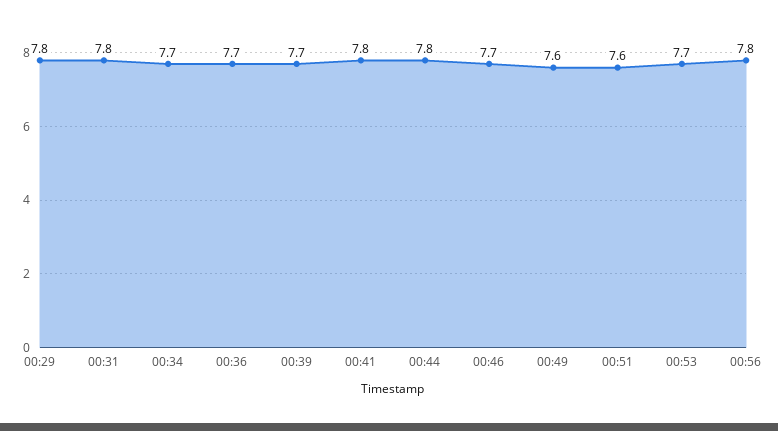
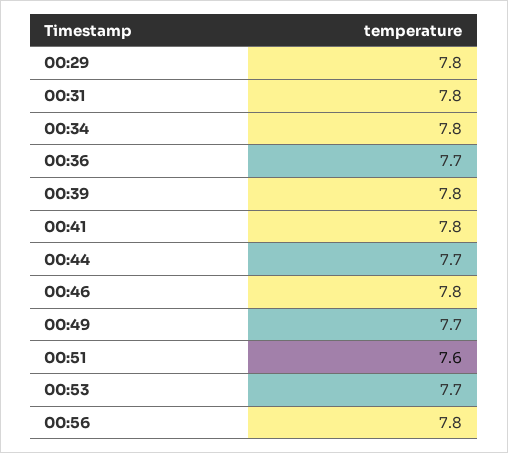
  {
    "00:29": 7.8,
    "00:31": 7.8,
-   "00:34": 7.7,
+   "00:34": 7.8,
    "00:36": 7.7,
-   "00:39": 7.7,
+   "00:39": 7.8,
    "00:41": 7.8,
-   "00:44": 7.8,
+   "00:44": 7.7,
-   "00:46": 7.7,
+   "00:46": 7.8,
-   "00:49": 7.6,
+   "00:49": 7.7,
    "00:51": 7.6,
    "00:53": 7.7,
    "00:56": 7.8
  }

